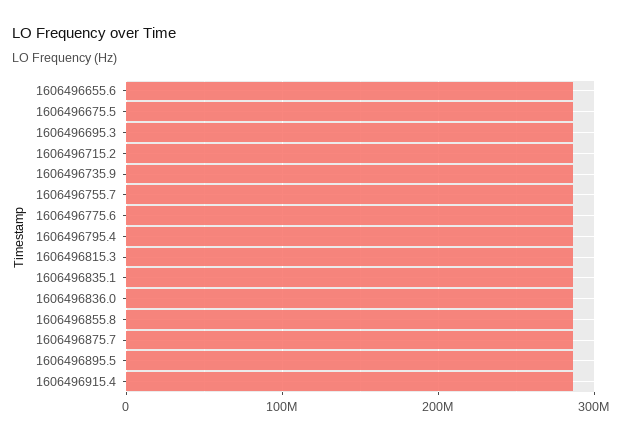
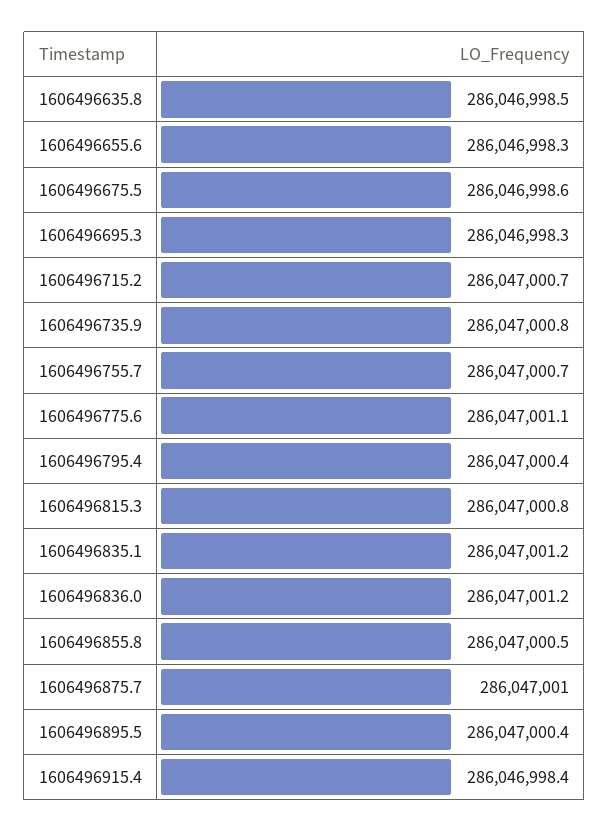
  {
    "1606496655.6": 286046998.3,
    "1606496675.5": 286046998.6,
    "1606496695.3": 286046998.3,
    "1606496715.2": 286047000.7,
    "1606496735.9": 286047000.8,
    "1606496755.7": 286047000.7,
    "1606496775.6": 286047001.1,
    "1606496795.4": 286047000.4,
    "1606496815.3": 286047000.8,
    "1606496835.1": 286047001.2,
    "1606496836.0": 286047001.2,
    "1606496855.8": 286047000.5,
    "1606496875.7": 286047001,
    "1606496895.5": 286047000.4,
-   "1606496915.4": 286046998.4
+   "1606496915.4": 286046998.4,
+   "1606496635.8": 286046998.5
  }

